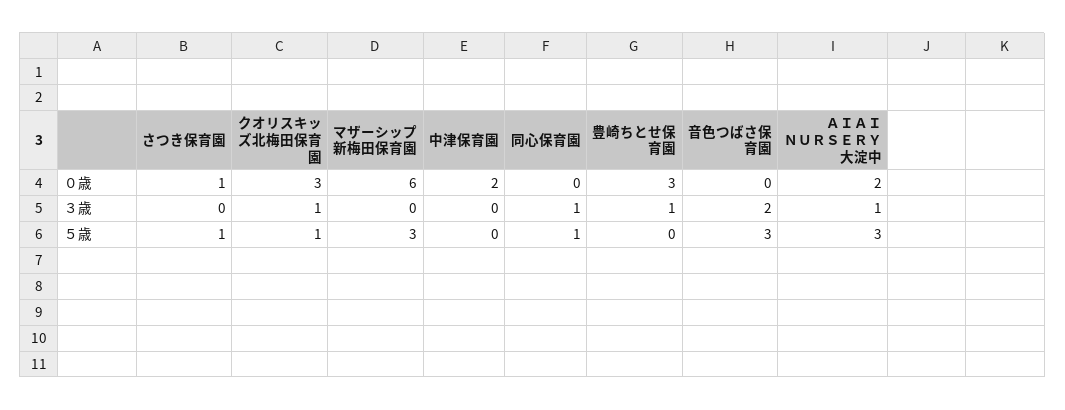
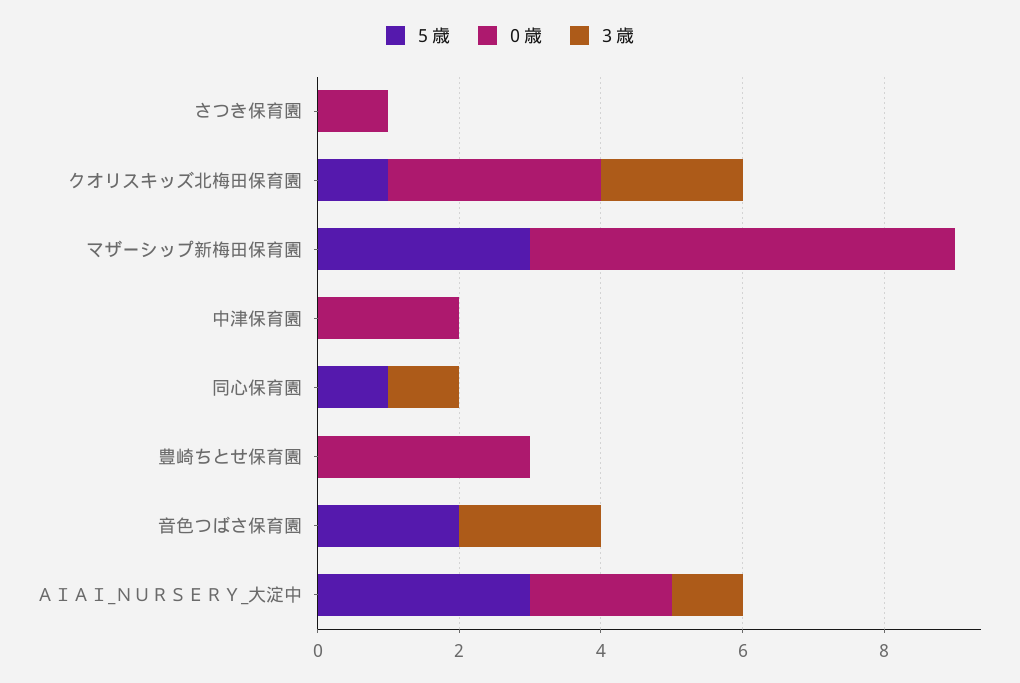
  {
    "０歳": {
      "さつき保育園": 1,
      "クオリスキッズ北梅田保育園": 3,
      "マザーシップ新梅田保育園": 6,
      "中津保育園": 2,
      "同心保育園": 0,
      "豊崎ちとせ保育園": 3,
      "音色つばさ保育園": 0,
      "ＡＩＡＩ ＮＵＲＳＥＲＹ 大淀中": 2
    },
    "３歳": {
      "さつき保育園": 0,
-     "クオリスキッズ北梅田保育園": 1,
+     "クオリスキッズ北梅田保育園": 2,
      "マザーシップ新梅田保育園": 0,
      "中津保育園": 0,
      "同心保育園": 1,
-     "豊崎ちとせ保育園": 1,
+     "豊崎ちとせ保育園": 0,
      "音色つばさ保育園": 2,
      "ＡＩＡＩ ＮＵＲＳＥＲＹ 大淀中": 1
    },
    "５歳": {
-     "さつき保育園": 1,
+     "さつき保育園": 0,
      "クオリスキッズ北梅田保育園": 1,
      "マザーシップ新梅田保育園": 3,
      "中津保育園": 0,
      "同心保育園": 1,
      "豊崎ちとせ保育園": 0,
-     "音色つばさ保育園": 3,
+     "音色つばさ保育園": 2,
      "ＡＩＡＩ ＮＵＲＳＥＲＹ 大淀中": 3
    }
  }

